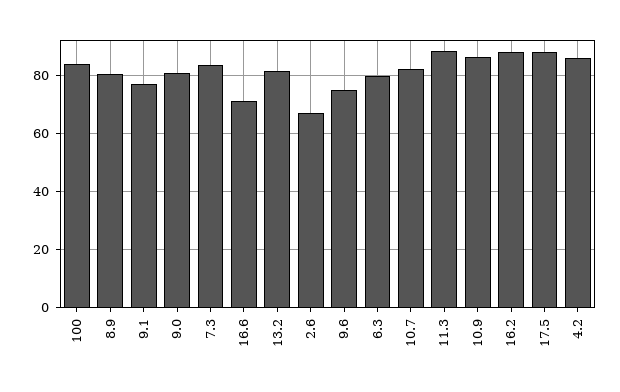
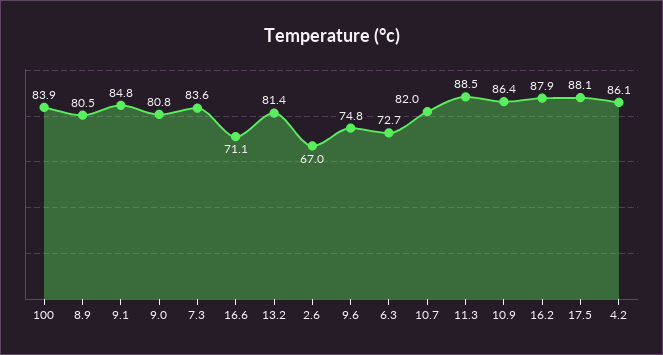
  {
    "100": 83.9,
    "8.9": 80.5,
-   "9.1": 77.5,
+   "9.1": 84.8,
    "9.0": 80.8,
    "7.3": 83.6,
    "16.6": 71.1,
    "13.2": 81.4,
    "2.6": 67,
    "9.6": 74.8,
-   "6.3": 80,
+   "6.3": 72.7,
    "10.7": 82,
    "11.3": 88.5,
    "10.9": 86.4,
    "16.2": 87.9,
    "17.5": 88.1,
    "4.2": 86.1
  }

